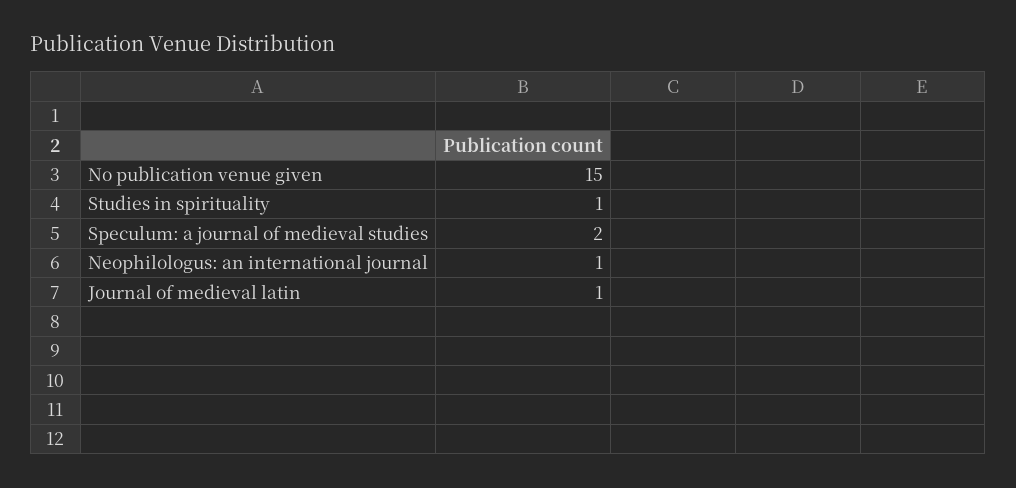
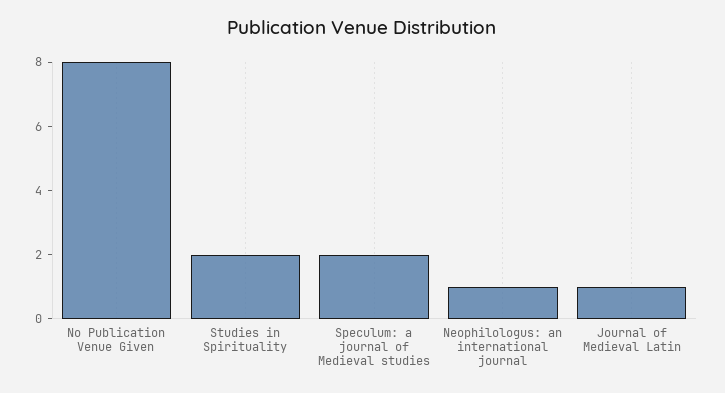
  {
-   "No publication venue given": 15,
+   "No publication venue given": 8,
-   "Studies in spirituality": 1,
+   "Studies in spirituality": 2,
    "Speculum: a journal of medieval studies": 2,
    "Neophilologus: an international journal": 1,
    "Journal of medieval latin": 1
  }

